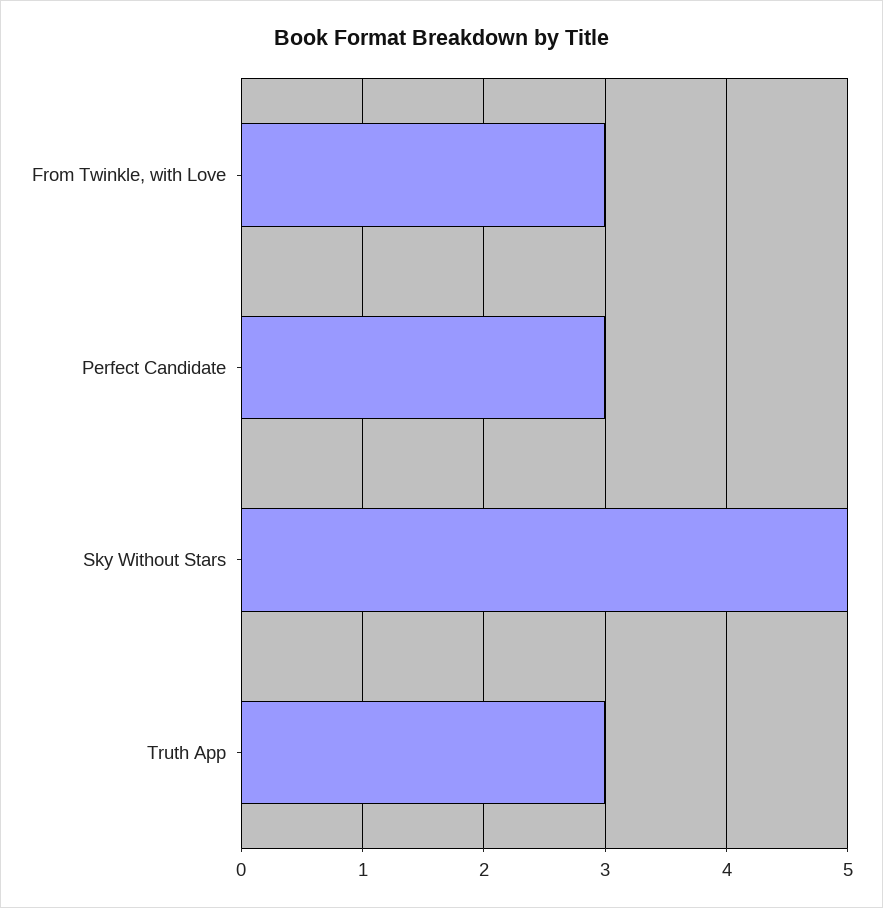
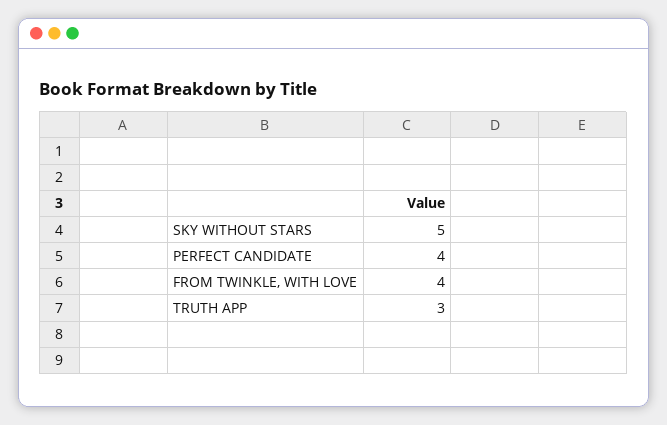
  {
-   "From Twinkle, with Love": 3,
+   "From Twinkle, with Love": 4,
-   "Perfect Candidate": 3,
+   "Perfect Candidate": 4,
    "Sky Without Stars": 5,
    "Truth App": 3
  }

